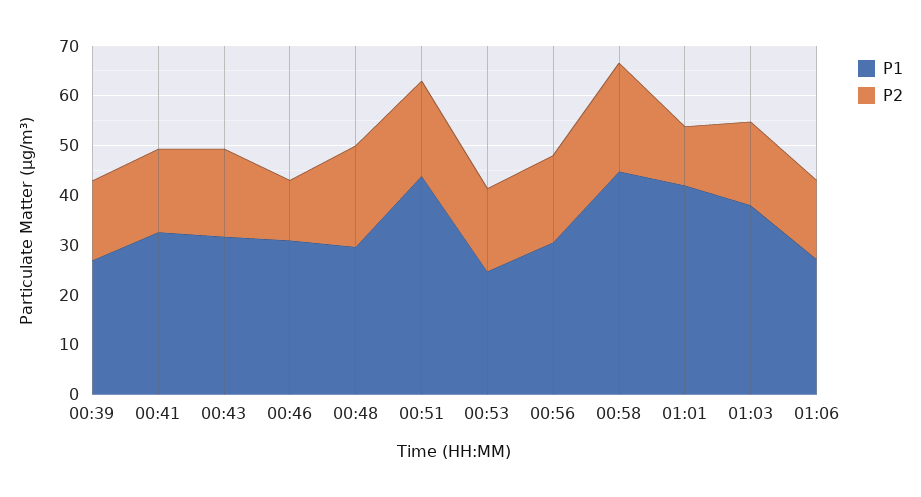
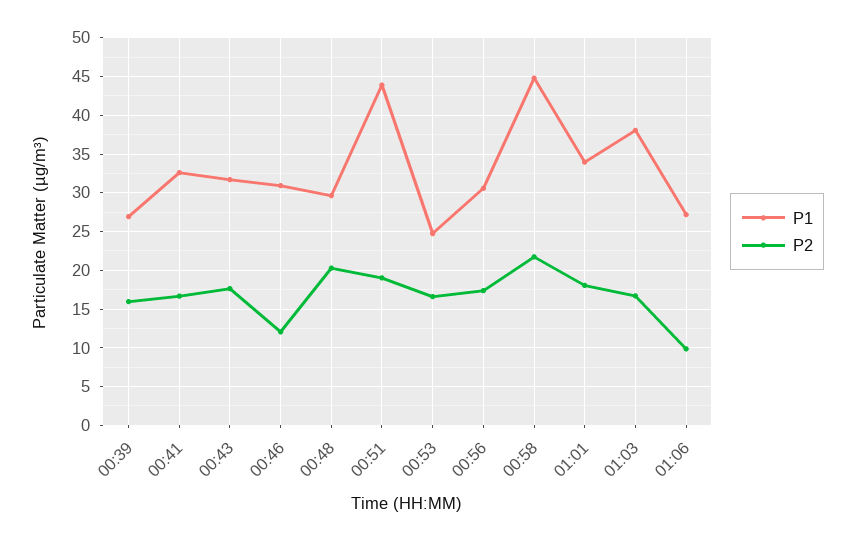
  {
    "P1": {
      "00:39": 27,
      "00:41": 33,
      "00:43": 32,
      "00:46": 31,
      "00:48": 30,
      "00:51": 44,
      "00:53": 25,
      "00:56": 31,
      "00:58": 45,
-     "01:01": 42,
+     "01:01": 34,
      "01:03": 38,
      "01:06": 27
    },
    "P2": {
      "00:39": 16,
      "00:41": 17,
      "00:43": 18,
      "00:46": 12,
      "00:48": 20,
      "00:51": 19,
      "00:53": 17,
      "00:56": 17,
      "00:58": 22,
-     "01:01": 12,
+     "01:01": 18,
      "01:03": 17,
-     "01:06": 16
+     "01:06": 10
    }
  }

